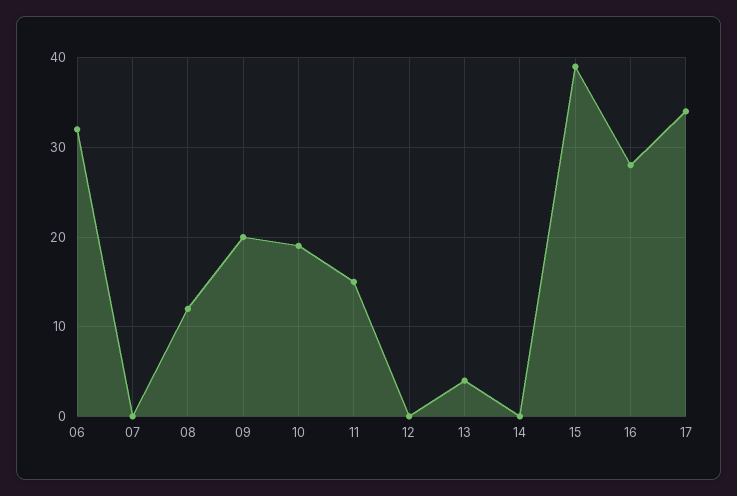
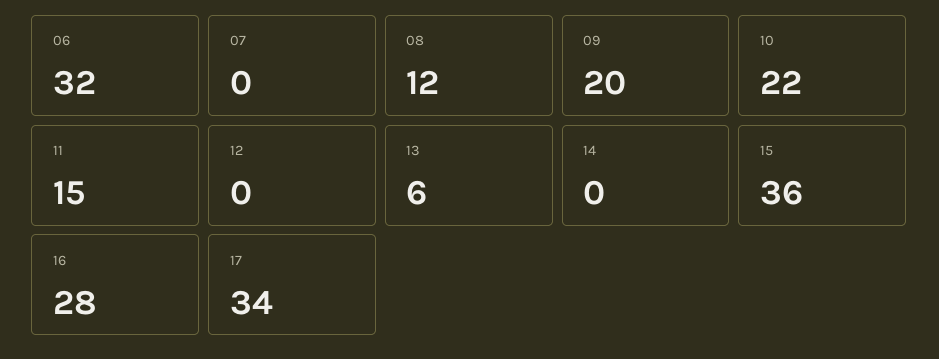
  {
    "06": 32,
    "07": 0,
    "08": 12,
    "09": 20,
-   "10": 19,
+   "10": 22,
    "11": 15,
    "12": 0,
-   "13": 4,
+   "13": 6,
    "14": 0,
-   "15": 39,
+   "15": 36,
    "16": 28,
    "17": 34
  }

